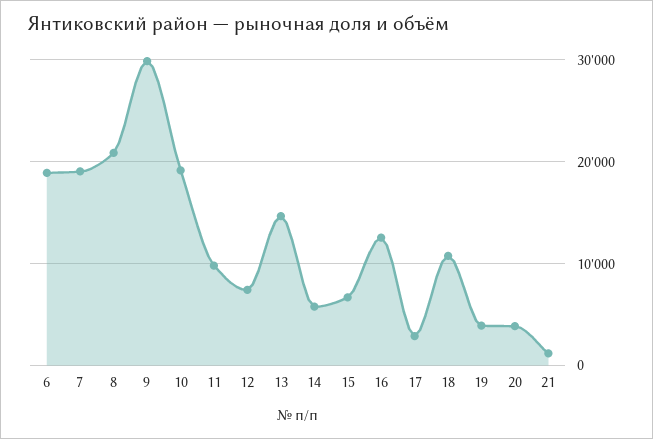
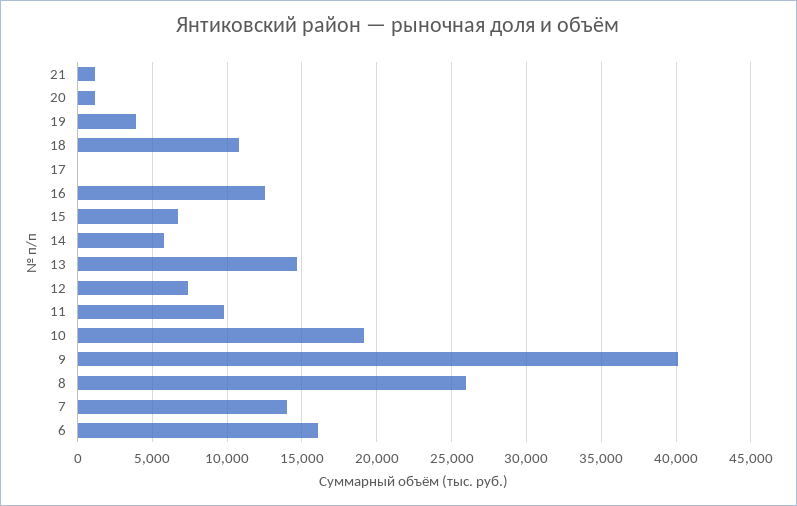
  {
-   "6": 19000,
+   "6": 16000,
-   "7": 19000,
+   "7": 14000,
-   "8": 21000,
+   "8": 26000,
-   "9": 30000,
+   "9": 40000,
    "10": 19000,
    "11": 10000,
    "12": 7500,
    "13": 14500,
    "14": 6000,
    "15": 6500,
    "16": 12500,
-   "17": 3000,
+   "17": 0,
    "18": 11000,
    "19": 4000,
-   "20": 4000,
+   "20": 1000,
    "21": 1000
  }

